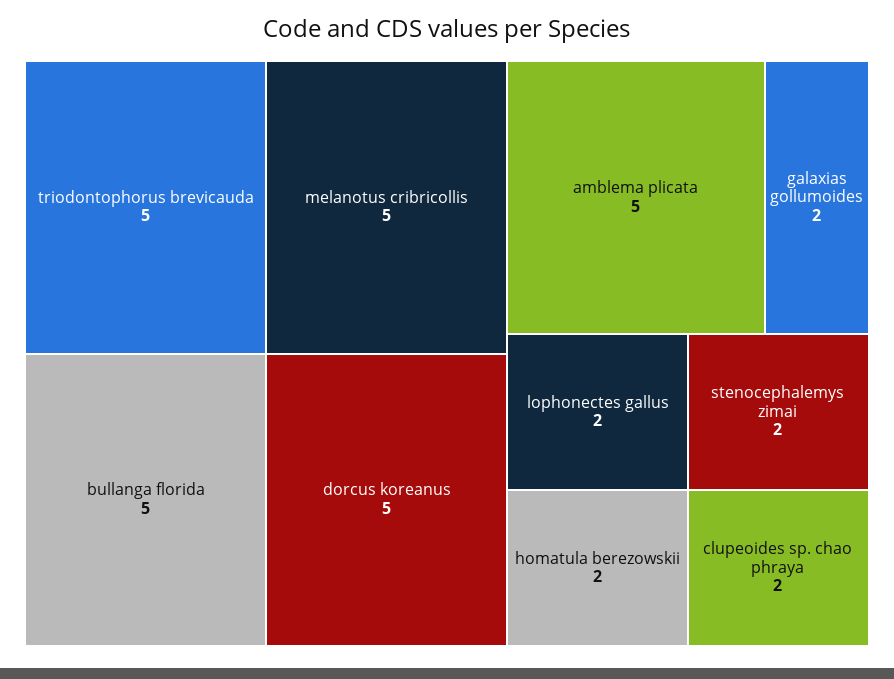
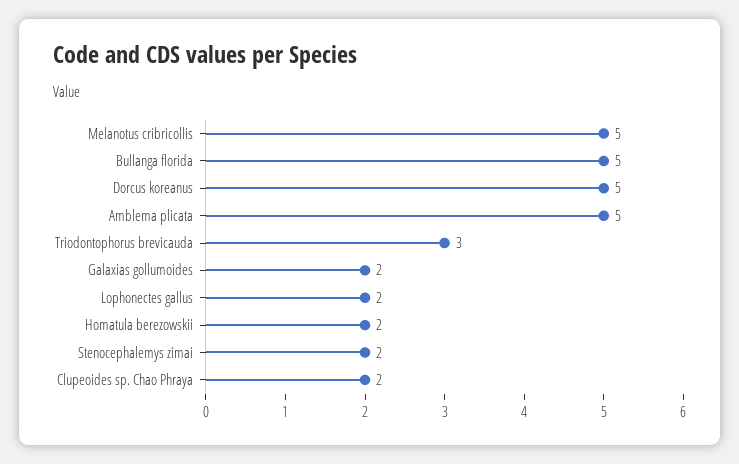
  {
-   "triodontophorus brevicauda": 5,
+   "triodontophorus brevicauda": 3,
    "melanotus cribricollis": 5,
    "bullanga florida": 5,
    "dorcus koreanus": 5,
    "amblema plicata": 5,
    "galaxias gollumoides": 2,
    "lophonectes gallus": 2,
    "homatula berezowskii": 2,
    "stenocephalemys zimai": 2,
    "clupeoides sp. chao phraya": 2
  }

